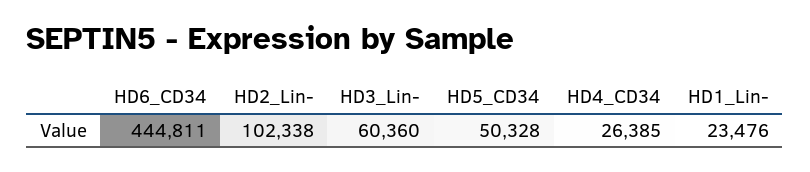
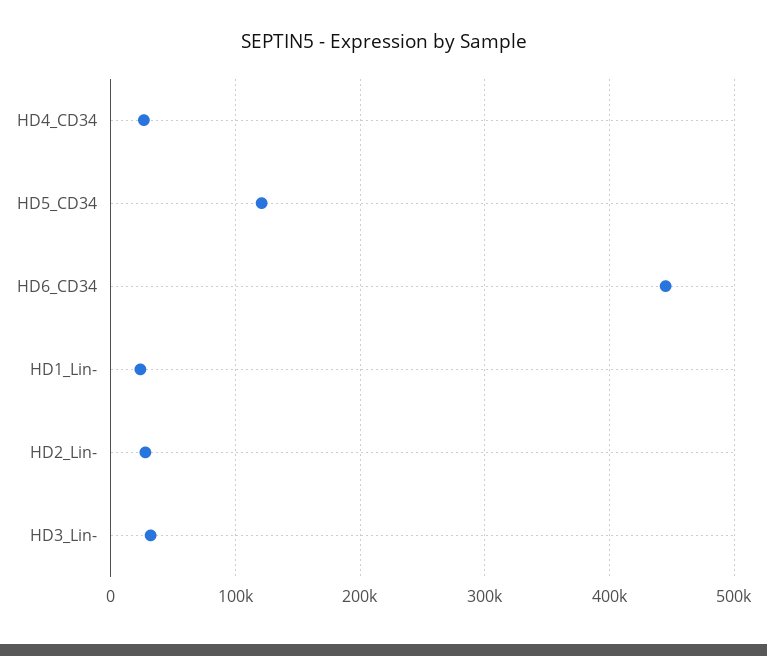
  {
    "HD6_CD34": 444811,
-   "HD2_Lin-": 102338,
+   "HD2_Lin-": 30000,
-   "HD3_Lin-": 60360,
+   "HD3_Lin-": 30000,
-   "HD5_CD34": 50328,
+   "HD5_CD34": 120000,
    "HD4_CD34": 26385,
    "HD1_Lin-": 23476
  }

